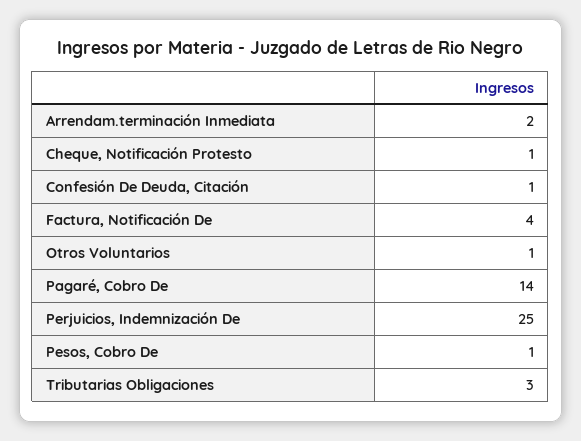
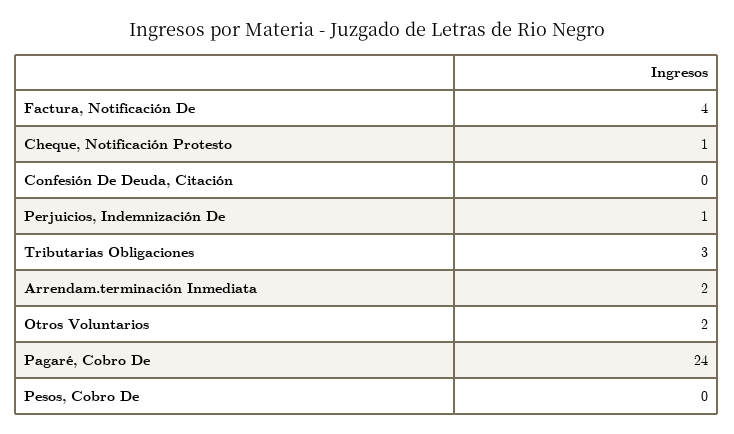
  {
    "Arrendam.terminación Inmediata": 2,
    "Cheque, Notificación Protesto": 1,
-   "Confesión De Deuda, Citación": 1,
+   "Confesión De Deuda, Citación": 0,
    "Factura, Notificación De": 4,
-   "Otros Voluntarios": 1,
+   "Otros Voluntarios": 2,
-   "Pagaré, Cobro De": 14,
+   "Pagaré, Cobro De": 24,
-   "Perjuicios, Indemnización De": 25,
+   "Perjuicios, Indemnización De": 1,
-   "Pesos, Cobro De": 1,
+   "Pesos, Cobro De": 0,
    "Tributarias Obligaciones": 3
  }

